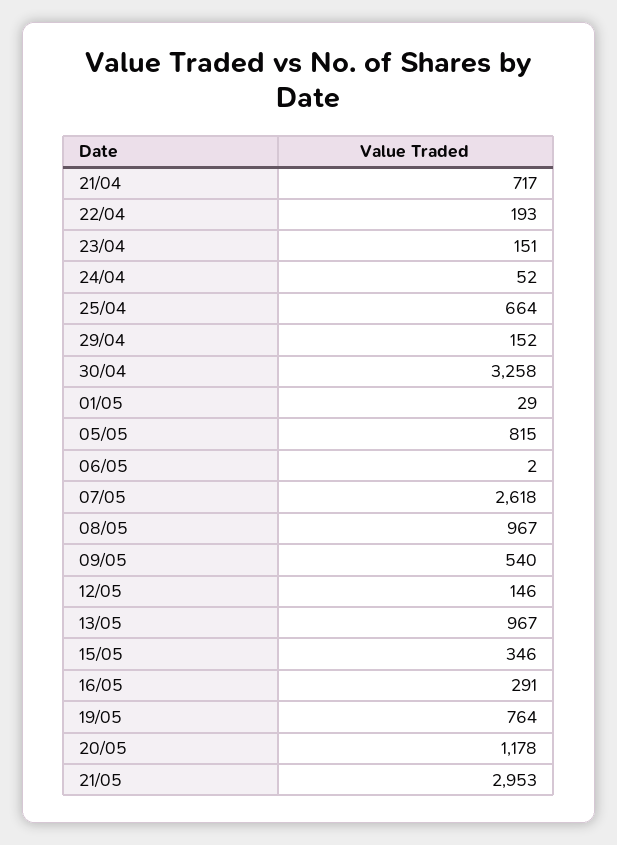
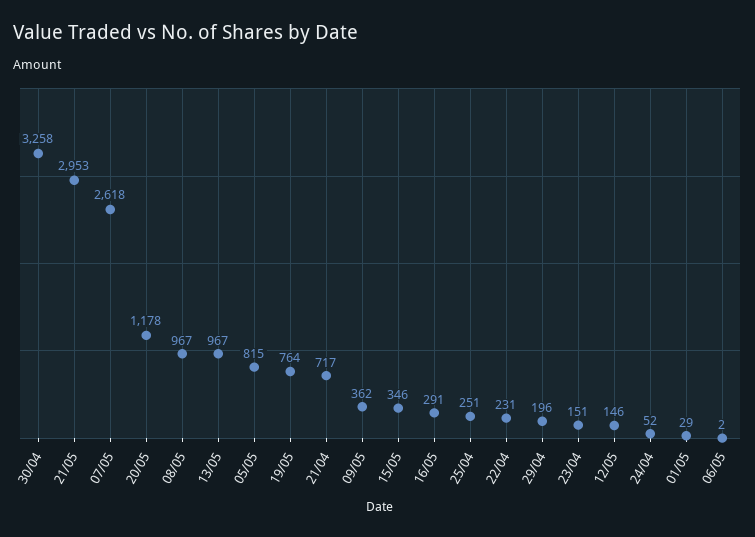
  {
    "21/04": 717,
-   "22/04": 193,
+   "22/04": 231,
    "23/04": 151,
    "24/04": 52,
-   "25/04": 664,
+   "25/04": 251,
-   "29/04": 152,
+   "29/04": 196,
    "30/04": 3258,
    "01/05": 29,
    "05/05": 815,
    "06/05": 2,
    "07/05": 2618,
    "08/05": 967,
-   "09/05": 540,
+   "09/05": 362,
    "12/05": 146,
    "13/05": 967,
    "15/05": 346,
    "16/05": 291,
    "19/05": 764,
    "20/05": 1178,
    "21/05": 2953
  }

